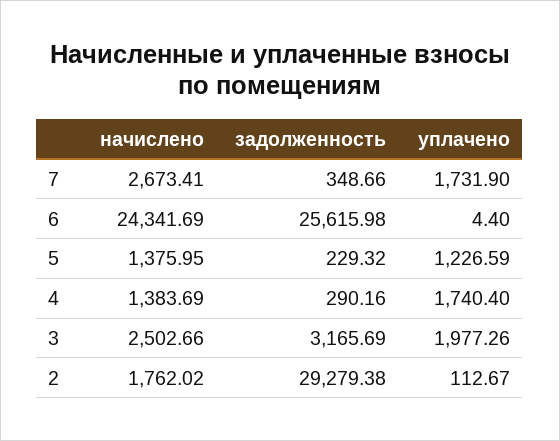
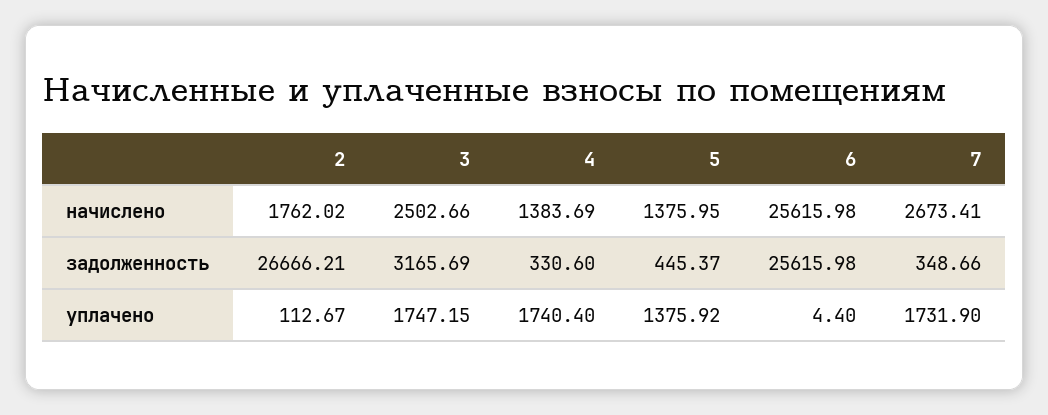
  {
    "начислено": {
      "7": 2673.41,
-     "6": 24341.69,
+     "6": 25615.98,
      "5": 1375.95,
      "4": 1383.69,
      "3": 2502.66,
      "2": 1762.02
    },
    "задолженность": {
      "7": 348.66,
      "6": 25615.98,
-     "5": 229.32,
+     "5": 445.37,
-     "4": 290.16,
+     "4": 330.6,
      "3": 3165.69,
-     "2": 29279.38
+     "2": 26666.21
    },
    "уплачено": {
      "7": 1731.9,
      "6": 4.4,
-     "5": 1226.59,
+     "5": 1375.92,
      "4": 1740.4,
-     "3": 1977.26,
+     "3": 1747.15,
      "2": 112.67
    }
  }

